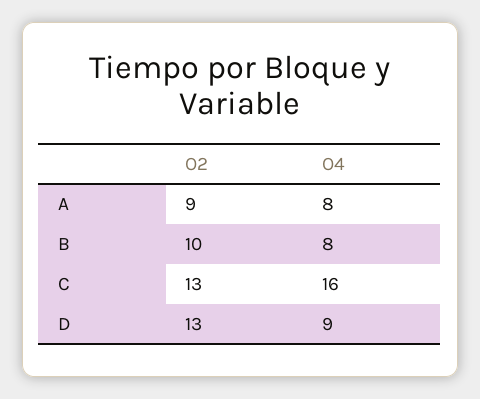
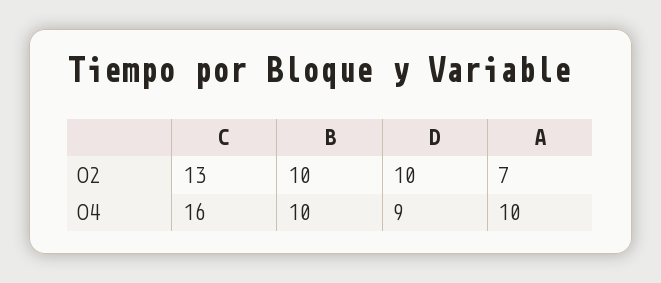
  {
    "O2": {
-     "A": 9,
+     "A": 7,
      "B": 10,
      "C": 13,
-     "D": 13
+     "D": 10
    },
    "O4": {
-     "A": 8,
+     "A": 10,
-     "B": 8,
+     "B": 10,
      "C": 16,
      "D": 9
    }
  }

